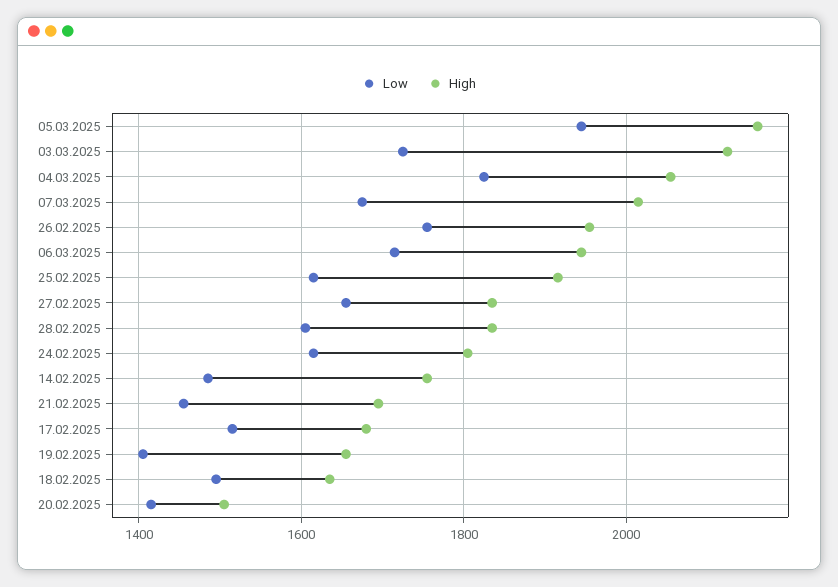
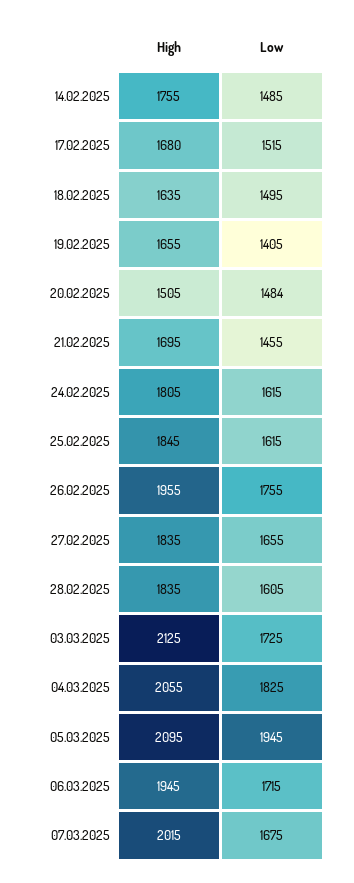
  {
    "Low": {
      "05.03.2025": 1945,
      "03.03.2025": 1725,
      "04.03.2025": 1825,
      "07.03.2025": 1675,
      "26.02.2025": 1755,
      "06.03.2025": 1715,
      "25.02.2025": 1615,
      "27.02.2025": 1655,
      "28.02.2025": 1605,
      "24.02.2025": 1615,
      "14.02.2025": 1485,
      "21.02.2025": 1455,
      "17.02.2025": 1515,
      "19.02.2025": 1405,
      "18.02.2025": 1495,
-     "20.02.2025": 1420
+     "20.02.2025": 1484
    },
    "High": {
-     "05.03.2025": 2160,
+     "05.03.2025": 2095,
      "03.03.2025": 2125,
      "04.03.2025": 2055,
      "07.03.2025": 2015,
      "26.02.2025": 1955,
      "06.03.2025": 1945,
-     "25.02.2025": 1920,
+     "25.02.2025": 1845,
      "27.02.2025": 1835,
      "28.02.2025": 1835,
      "24.02.2025": 1805,
      "14.02.2025": 1755,
      "21.02.2025": 1695,
      "17.02.2025": 1680,
      "19.02.2025": 1655,
      "18.02.2025": 1635,
      "20.02.2025": 1505
    }
  }

